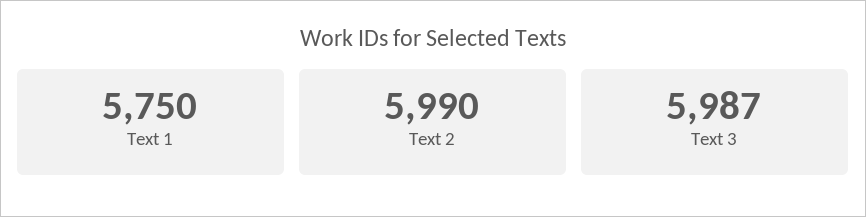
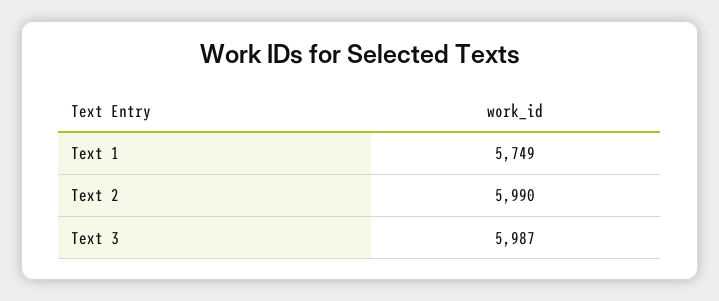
  {
-   "Text 1": 5750,
+   "Text 1": 5749,
    "Text 2": 5990,
    "Text 3": 5987
  }

